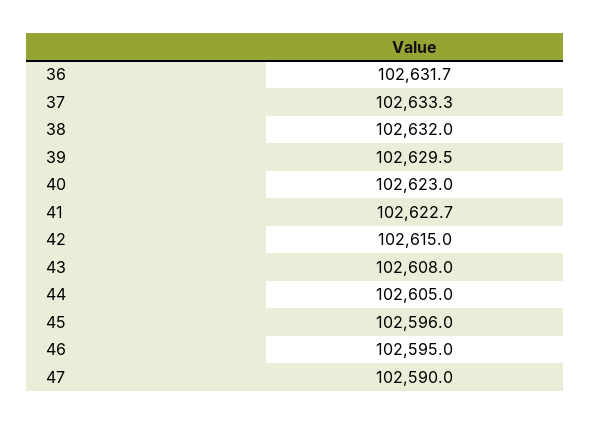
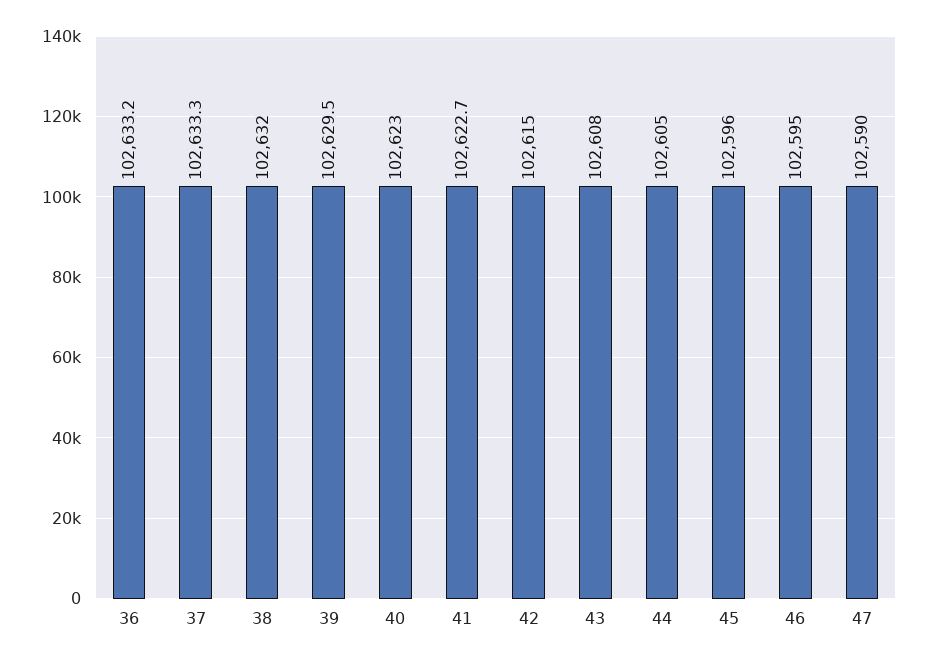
  {
-   "36": 102631.7,
+   "36": 102633.2,
    "37": 102633.3,
    "38": 102632,
    "39": 102629.5,
    "40": 102623,
    "41": 102622.7,
    "42": 102615,
    "43": 102608,
    "44": 102605,
    "45": 102596,
    "46": 102595,
    "47": 102590
  }

